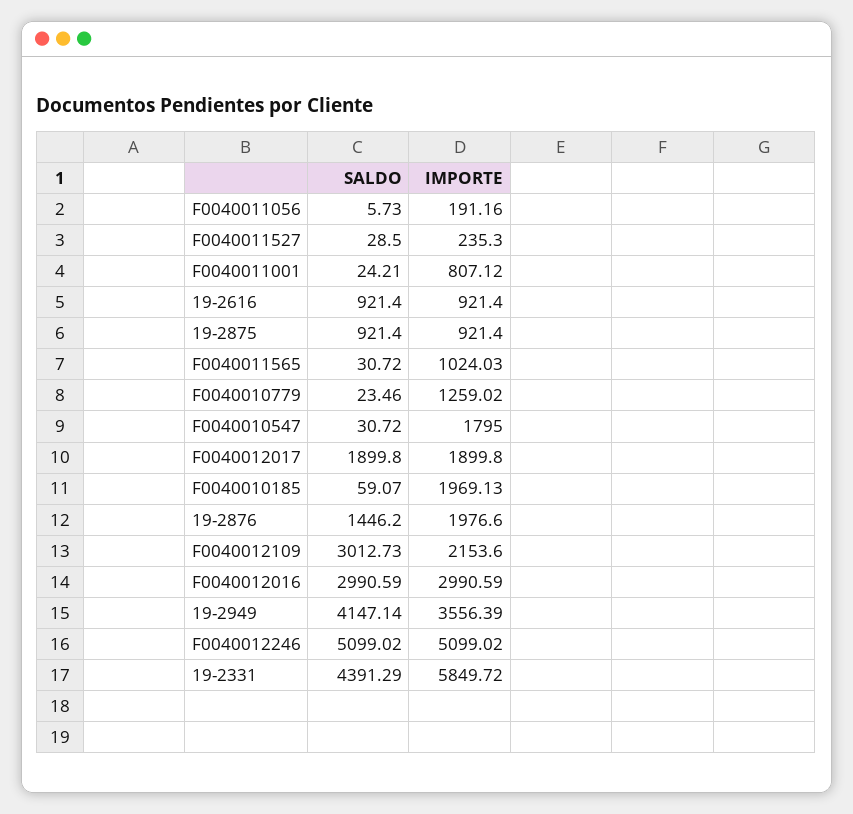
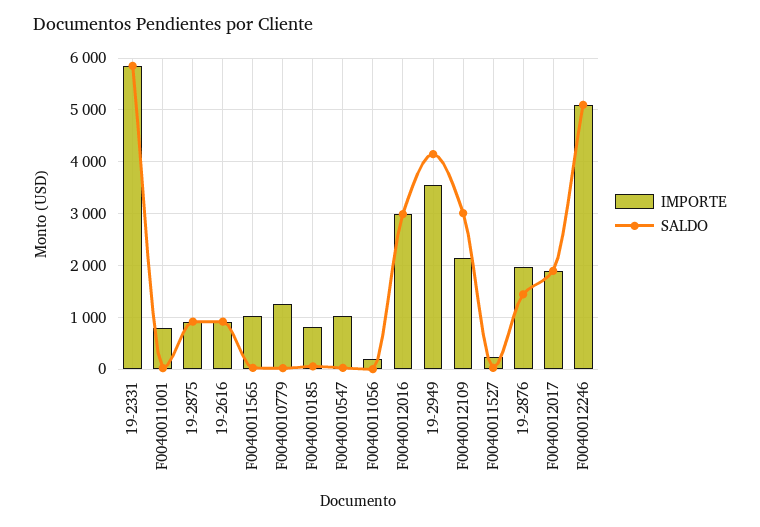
  {
    "SALDO": {
      "F0040011056": 5.73,
      "F0040011527": 28.5,
      "F0040011001": 24.21,
      "19-2616": 921.4,
      "19-2875": 921.4,
      "F0040011565": 30.72,
      "F0040010779": 23.46,
      "F0040010547": 30.72,
      "F0040012017": 1899.8,
      "F0040010185": 59.07,
      "19-2876": 1446.2,
      "F0040012109": 3012.73,
      "F0040012016": 2990.59,
      "19-2949": 4147.14,
      "F0040012246": 5099.02,
-     "19-2331": 4391.29
+     "19-2331": 5800
    },
    "IMPORTE": {
      "F0040011056": 191.16,
      "F0040011527": 235.3,
      "F0040011001": 807.12,
      "19-2616": 921.4,
      "19-2875": 921.4,
      "F0040011565": 1024.03,
      "F0040010779": 1259.02,
-     "F0040010547": 1795,
+     "F0040010547": 1000,
      "F0040012017": 1899.8,
-     "F0040010185": 1969.13,
+     "F0040010185": 800,
      "19-2876": 1976.6,
      "F0040012109": 2153.6,
      "F0040012016": 2990.59,
      "19-2949": 3556.39,
      "F0040012246": 5099.02,
      "19-2331": 5849.72
    }
  }

